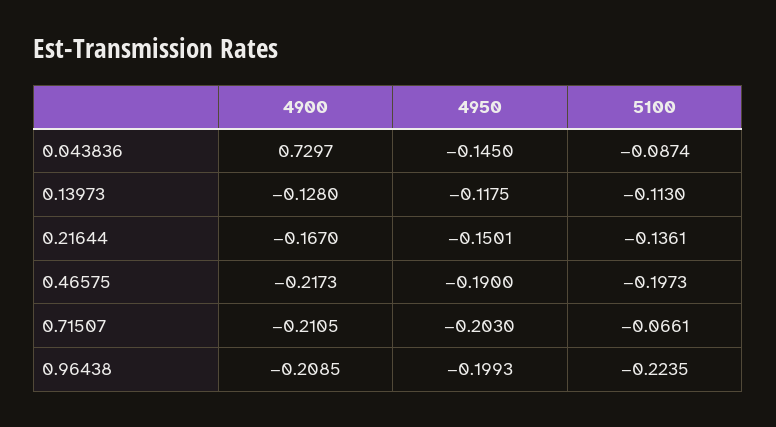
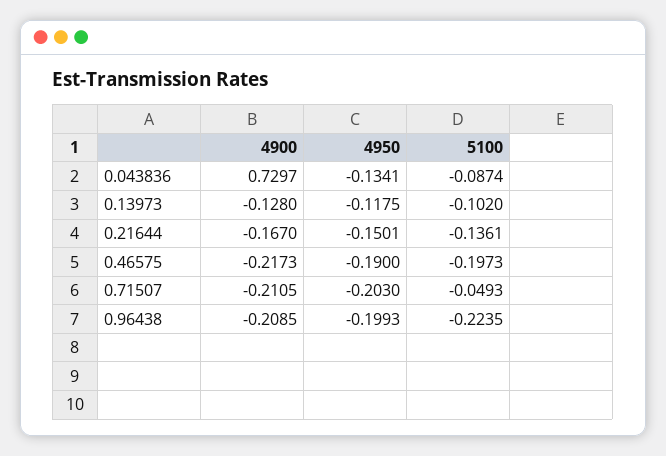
  {
    "4900": {
      "0.043836": 0.7297,
      "0.13973": -0.128,
      "0.21644": -0.167,
      "0.46575": -0.2173,
      "0.71507": -0.2105,
      "0.96438": -0.2085
    },
    "4950": {
-     "0.043836": -0.145,
+     "0.043836": -0.1341,
      "0.13973": -0.1175,
      "0.21644": -0.1501,
      "0.46575": -0.19,
      "0.71507": -0.203,
      "0.96438": -0.1993
    },
    "5100": {
      "0.043836": -0.0874,
-     "0.13973": -0.113,
+     "0.13973": -0.102,
      "0.21644": -0.1361,
      "0.46575": -0.1973,
-     "0.71507": -0.0661,
+     "0.71507": -0.0493,
      "0.96438": -0.2235
    }
  }

